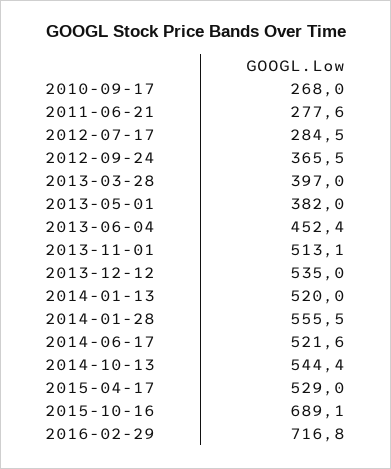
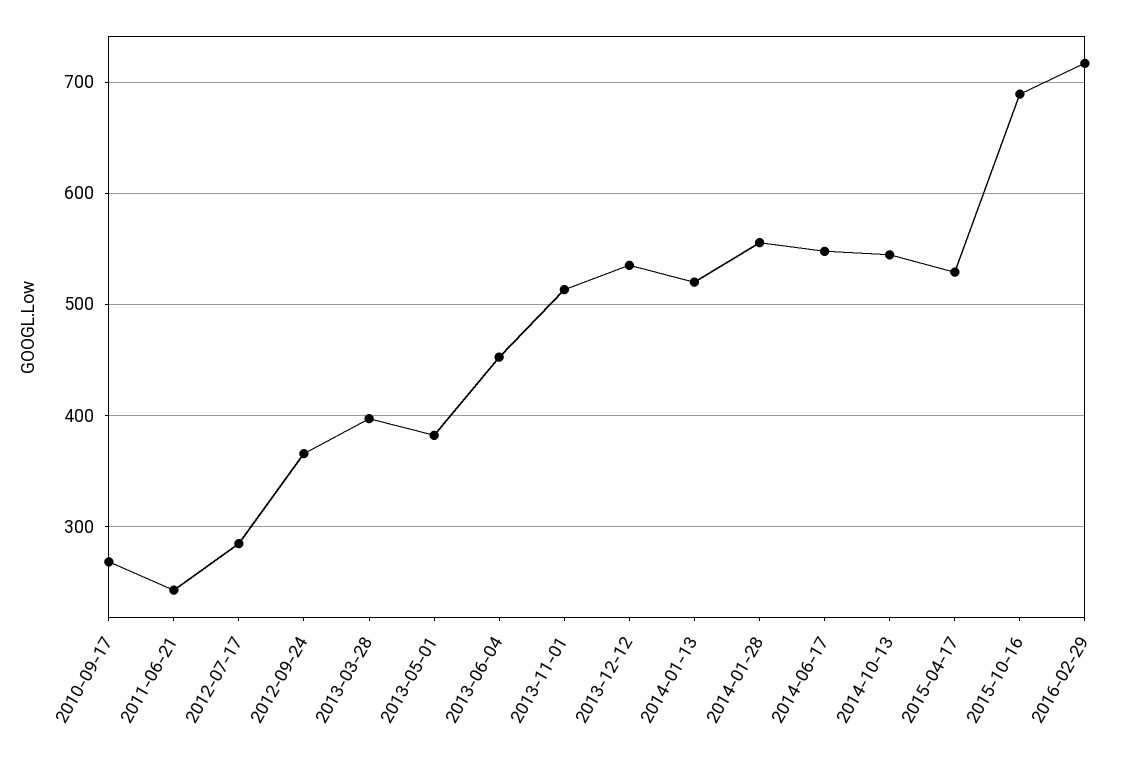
  {
    "2010-09-17": 268,
-   "2011-06-21": 277.6,
+   "2011-06-21": 240,
    "2012-07-17": 284.5,
    "2012-09-24": 365.5,
    "2013-03-28": 397,
    "2013-05-01": 382,
    "2013-06-04": 452.4,
    "2013-11-01": 513.1,
    "2013-12-12": 535,
    "2014-01-13": 520,
    "2014-01-28": 555.5,
-   "2014-06-17": 521.6,
+   "2014-06-17": 550,
    "2014-10-13": 544.4,
    "2015-04-17": 529,
    "2015-10-16": 689.1,
    "2016-02-29": 716.8
  }

